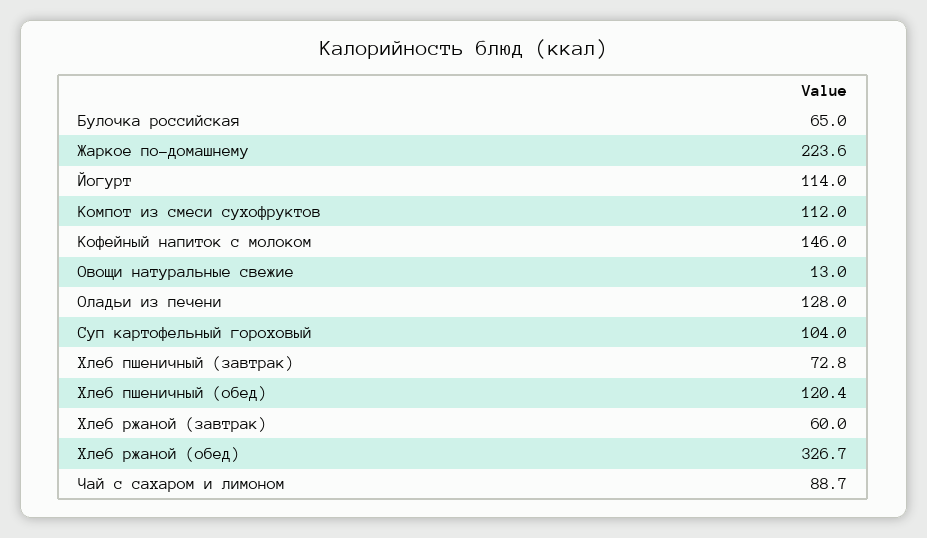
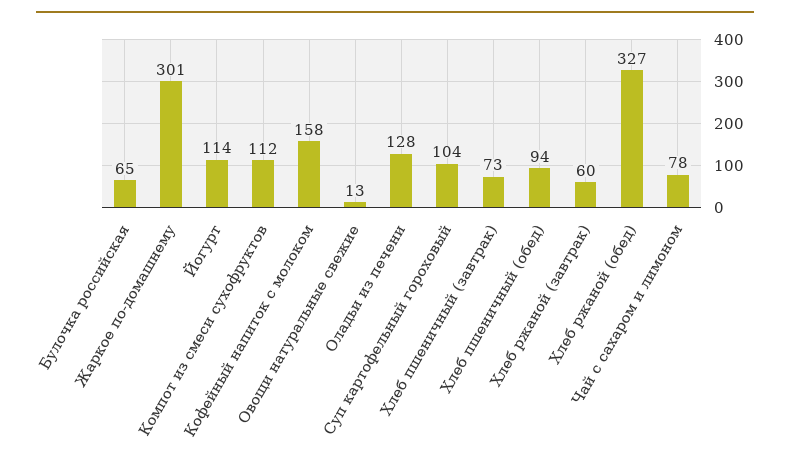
  {
    "Булочка российская": 65,
-   "Жаркое по-домашнему": 223.6,
+   "Жаркое по-домашнему": 301,
    "Йогурт": 114,
    "Компот из смеси сухофруктов": 112,
-   "Кофейный напиток с молоком": 146,
+   "Кофейный напиток с молоком": 158,
    "Овощи натуральные свежие": 13,
    "Оладьи из печени": 128,
    "Суп картофельный гороховый": 104,
    "Хлеб пшеничный (завтрак)": 72.8,
-   "Хлеб пшеничный (обед)": 120.4,
+   "Хлеб пшеничный (обед)": 94,
    "Хлеб ржаной (завтрак)": 60,
    "Хлеб ржаной (обед)": 326.7,
-   "Чай с сахаром и лимоном": 88.7
+   "Чай с сахаром и лимоном": 78
  }

